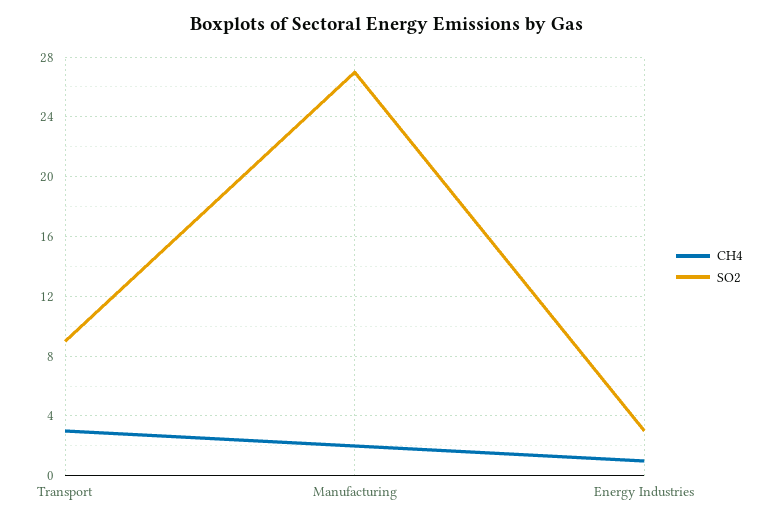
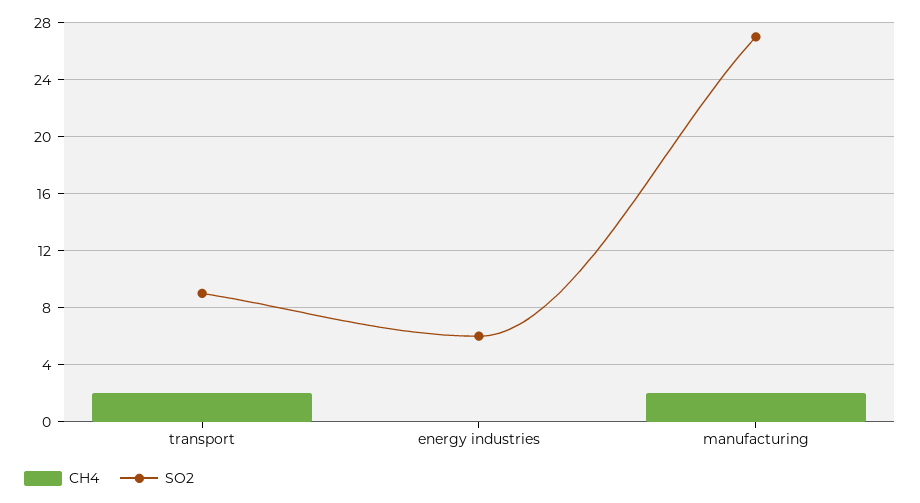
  {
    "CH4": {
-     "Transport": 3,
+     "Transport": 2,
      "Manufacturing": 2,
-     "Energy Industries": 1
+     "Energy Industries": 0
    },
    "SO2": {
      "Transport": 9,
      "Manufacturing": 27,
-     "Energy Industries": 3
+     "Energy Industries": 6
    }
  }

